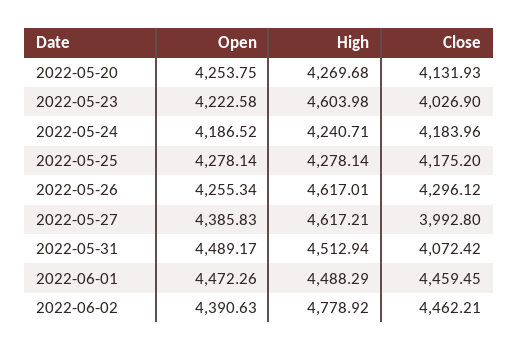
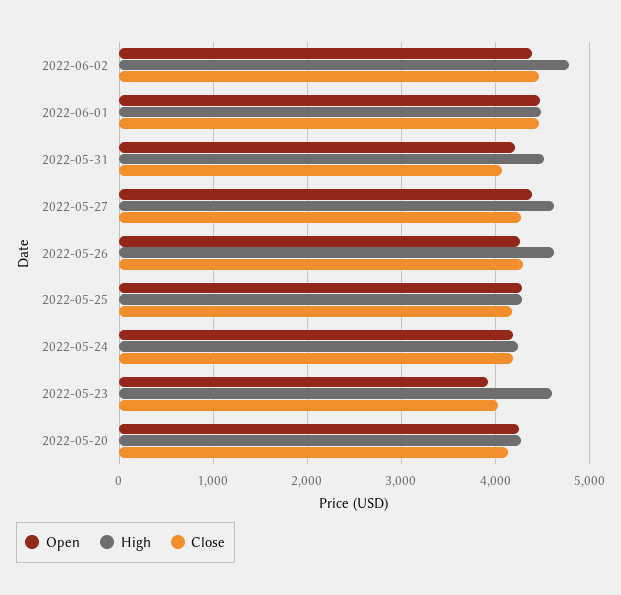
  {
    "Open": {
      "2022-05-20": 4253.75,
-     "2022-05-23": 4222.58,
+     "2022-05-23": 3900,
      "2022-05-24": 4186.52,
      "2022-05-25": 4278.14,
      "2022-05-26": 4255.34,
      "2022-05-27": 4385.83,
-     "2022-05-31": 4489.17,
+     "2022-05-31": 4200,
      "2022-06-01": 4472.26,
      "2022-06-02": 4390.63
    },
    "High": {
      "2022-05-20": 4269.68,
      "2022-05-23": 4603.98,
      "2022-05-24": 4240.71,
      "2022-05-25": 4278.14,
      "2022-05-26": 4617.01,
      "2022-05-27": 4617.21,
      "2022-05-31": 4512.94,
      "2022-06-01": 4488.29,
      "2022-06-02": 4778.92
    },
    "Close": {
      "2022-05-20": 4131.93,
      "2022-05-23": 4026.9,
      "2022-05-24": 4183.96,
      "2022-05-25": 4175.2,
      "2022-05-26": 4296.12,
-     "2022-05-27": 3992.8,
+     "2022-05-27": 4300,
      "2022-05-31": 4072.42,
      "2022-06-01": 4459.45,
      "2022-06-02": 4462.21
    }
  }

